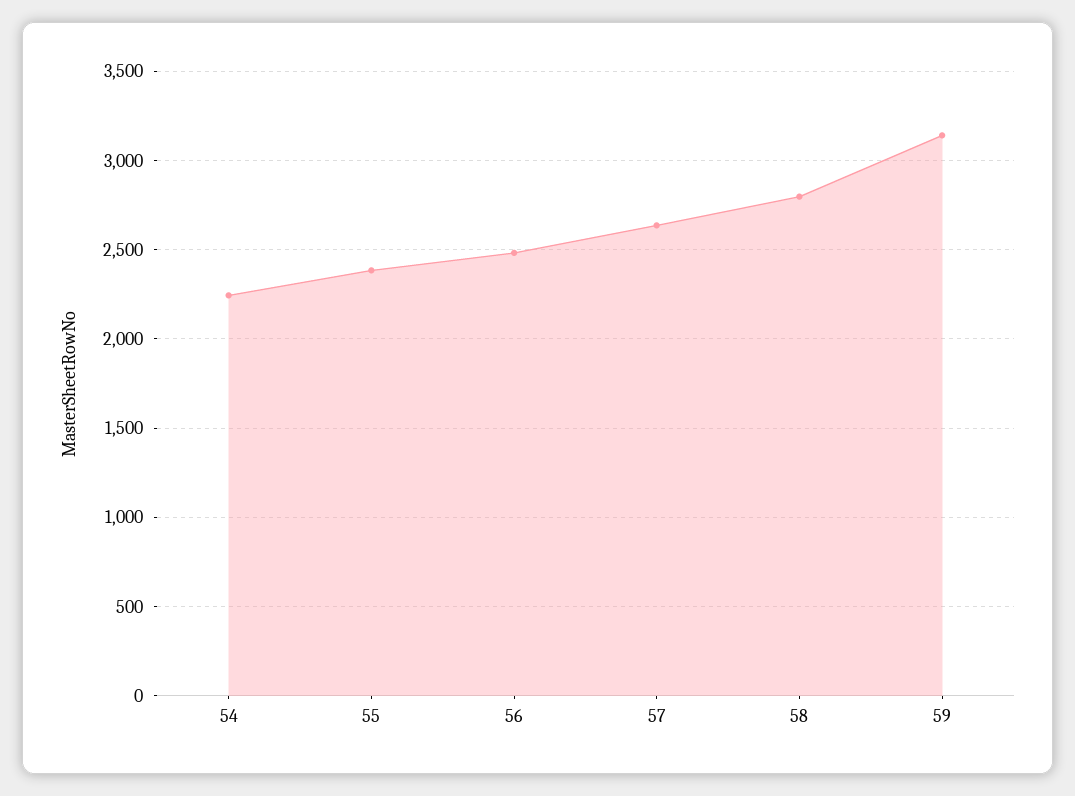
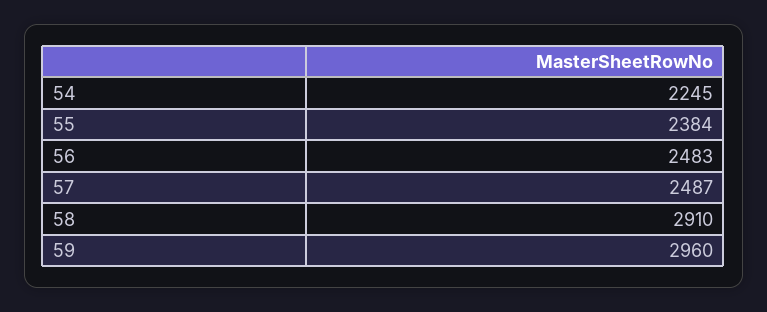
  {
    "54": 2245,
    "55": 2384,
    "56": 2483,
-   "57": 2650,
+   "57": 2487,
-   "58": 2800,
+   "58": 2910,
-   "59": 3150
+   "59": 2960
  }

